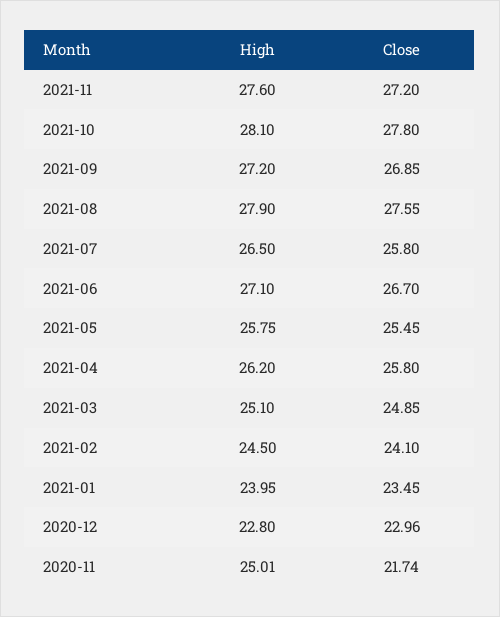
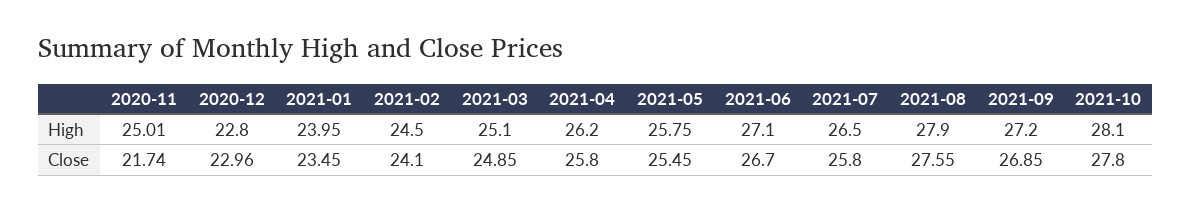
  {
    "High": {
-     "2021-11": 27.6,
      "2021-10": 28.1,
      "2021-09": 27.2,
      "2021-08": 27.9,
      "2021-07": 26.5,
      "2021-06": 27.1,
      "2021-05": 25.75,
      "2021-04": 26.2,
      "2021-03": 25.1,
      "2021-02": 24.5,
      "2021-01": 23.95,
      "2020-12": 22.8,
      "2020-11": 25.01
    },
    "Close": {
-     "2021-11": 27.2,
      "2021-10": 27.8,
      "2021-09": 26.85,
      "2021-08": 27.55,
      "2021-07": 25.8,
      "2021-06": 26.7,
      "2021-05": 25.45,
      "2021-04": 25.8,
      "2021-03": 24.85,
      "2021-02": 24.1,
      "2021-01": 23.45,
      "2020-12": 22.96,
      "2020-11": 21.74
    }
  }

